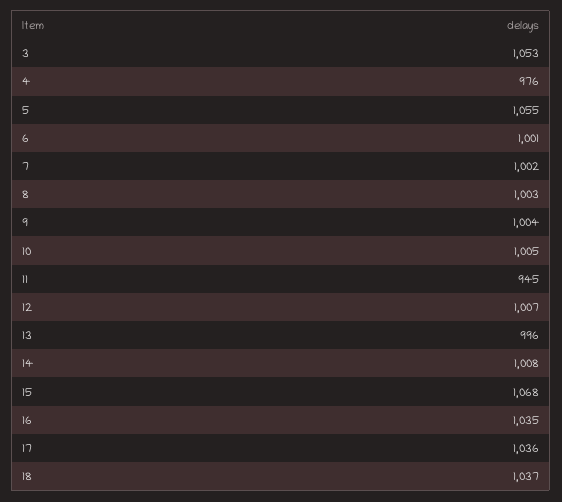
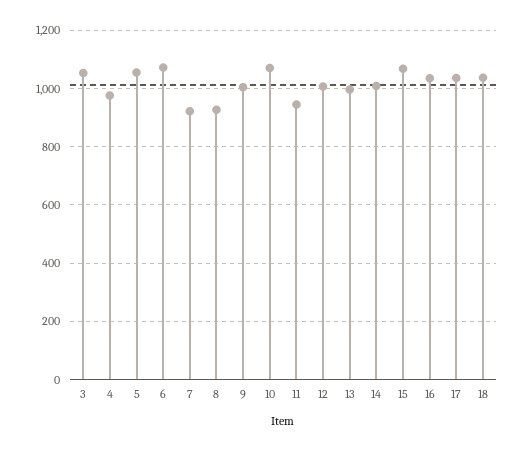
  {
    "3": 1053,
    "4": 976,
    "5": 1055,
-   "6": 1001,
+   "6": 1075,
-   "7": 1002,
+   "7": 925,
-   "8": 1003,
+   "8": 925,
    "9": 1004,
-   "10": 1005,
+   "10": 1075,
    "11": 945,
    "12": 1007,
    "13": 996,
    "14": 1008,
    "15": 1068,
    "16": 1035,
    "17": 1036,
    "18": 1037
  }

